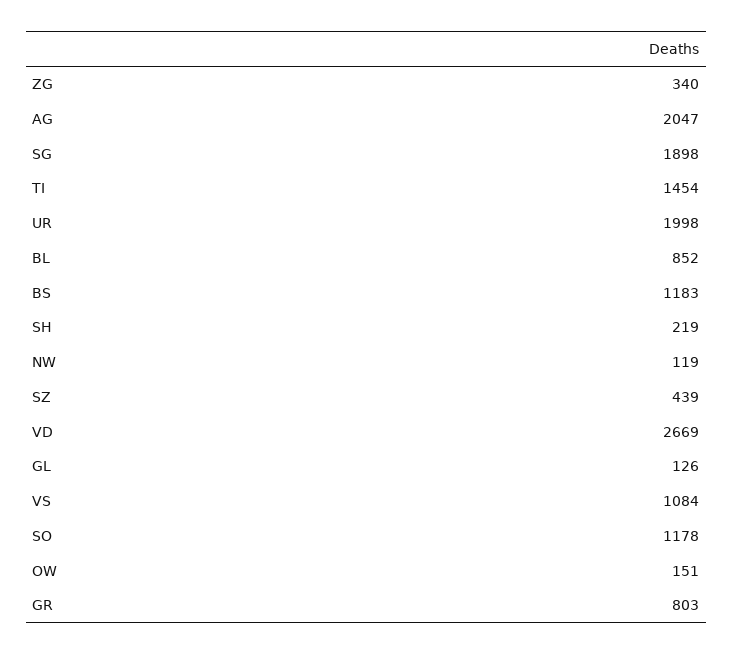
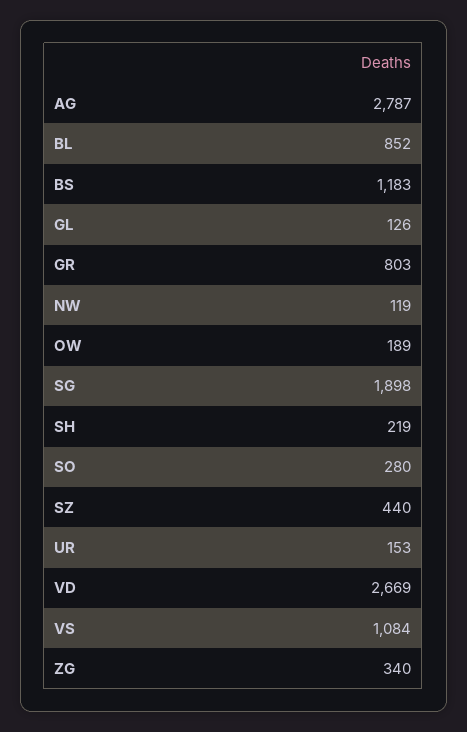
  {
    "ZG": 340,
-   "AG": 2047,
+   "AG": 2787,
    "SG": 1898,
-   "TI": 1454,
-   "UR": 1998,
+   "UR": 153,
    "BL": 852,
    "BS": 1183,
    "SH": 219,
    "NW": 119,
-   "SZ": 439,
+   "SZ": 440,
    "VD": 2669,
    "GL": 126,
    "VS": 1084,
-   "SO": 1178,
+   "SO": 280,
-   "OW": 151,
+   "OW": 189,
    "GR": 803
  }

